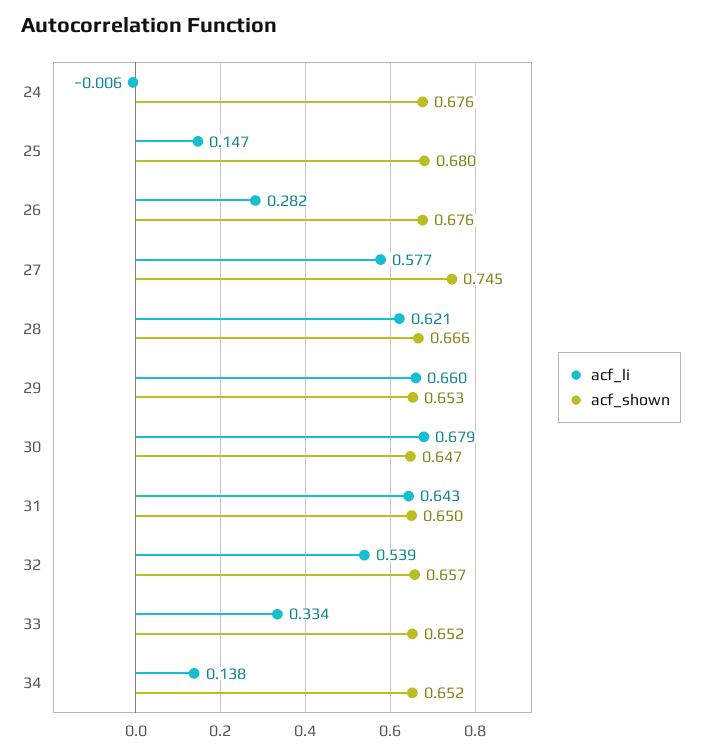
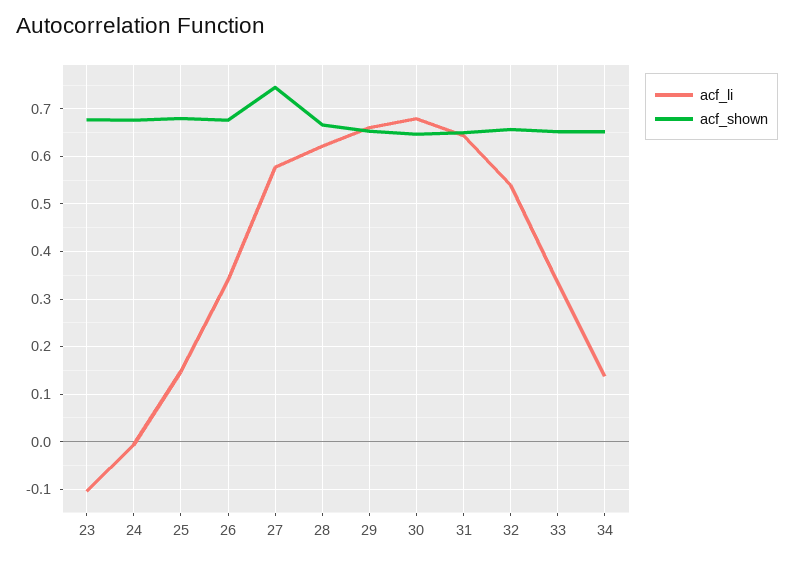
  {
    "acf_li": {
      "24": -0.006,
      "25": 0.147,
-     "26": 0.282,
+     "26": 0.34,
      "27": 0.577,
      "28": 0.621,
      "29": 0.66,
      "30": 0.679,
      "31": 0.643,
      "32": 0.539,
      "33": 0.334,
-     "34": 0.138
+     "34": 0.138,
+     "23": -0.1
    },
    "acf_shown": {
      "24": 0.676,
      "25": 0.68,
      "26": 0.676,
      "27": 0.745,
      "28": 0.666,
      "29": 0.653,
      "30": 0.647,
      "31": 0.65,
      "32": 0.657,
      "33": 0.652,
-     "34": 0.652
+     "34": 0.652,
+     "23": 0.68
    }
  }

